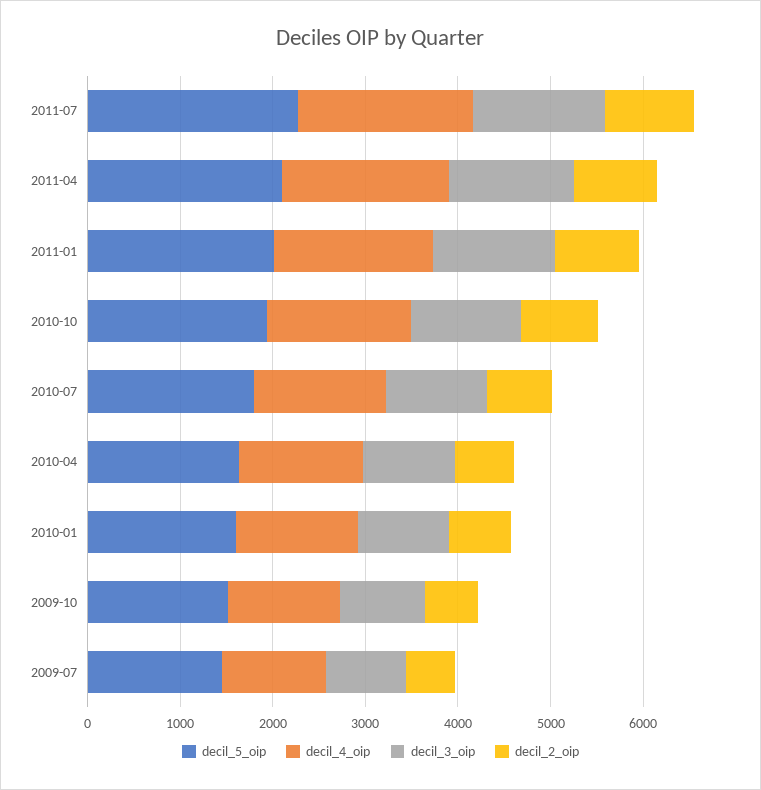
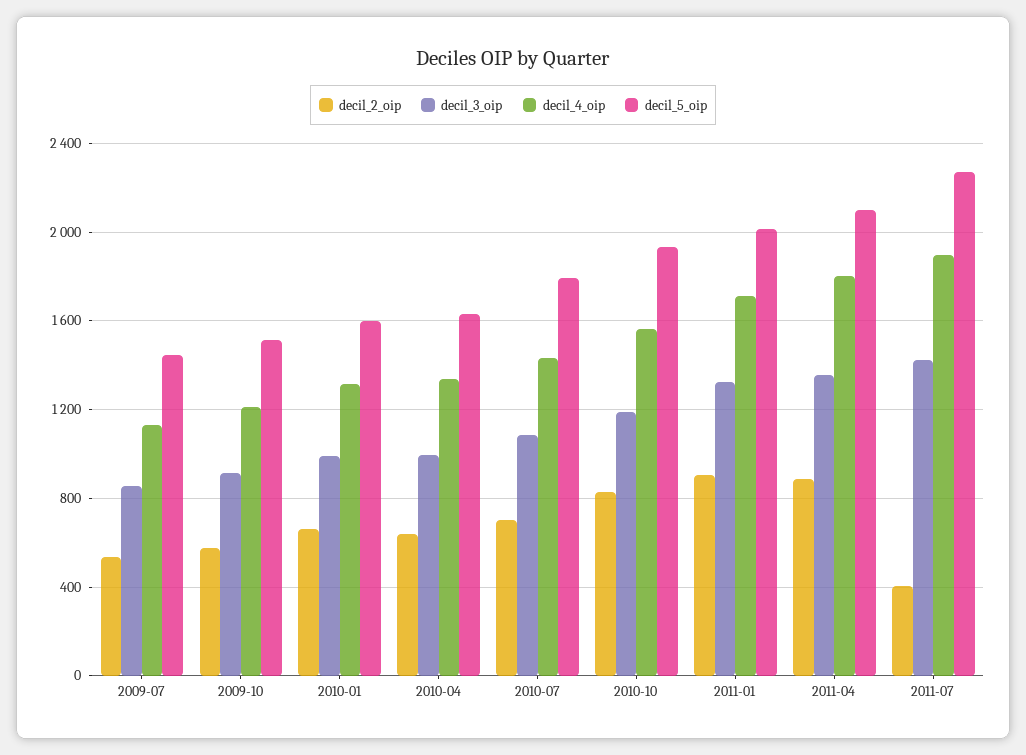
  {
    "decil_5_oip": {
      "2011-07": 2250,
      "2011-04": 2100,
      "2011-01": 2000,
      "2010-10": 1950,
      "2010-07": 1800,
      "2010-04": 1650,
      "2010-01": 1600,
      "2009-10": 1500,
      "2009-07": 1450
    },
    "decil_4_oip": {
      "2011-07": 1900,
      "2011-04": 1800,
      "2011-01": 1700,
      "2010-10": 1550,
      "2010-07": 1450,
      "2010-04": 1350,
      "2010-01": 1300,
      "2009-10": 1200,
      "2009-07": 1150
    },
    "decil_3_oip": {
      "2011-07": 1400,
      "2011-04": 1350,
      "2011-01": 1300,
      "2010-10": 1200,
      "2010-07": 1100,
      "2010-04": 1000,
      "2010-01": 1000,
      "2009-10": 900,
      "2009-07": 850
    },
    "decil_2_oip": {
-     "2011-07": 1000,
+     "2011-07": 400,
      "2011-04": 900,
      "2011-01": 900,
      "2010-10": 850,
      "2010-07": 700,
      "2010-04": 650,
      "2010-01": 650,
      "2009-10": 600,
      "2009-07": 550
    }
  }

